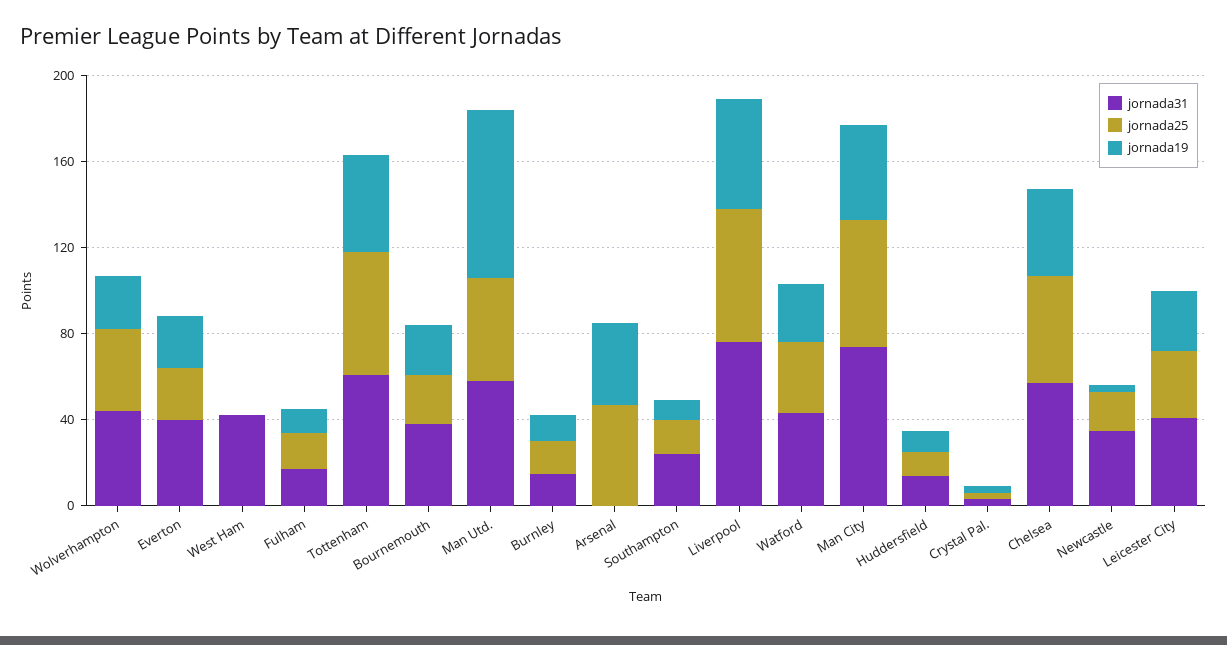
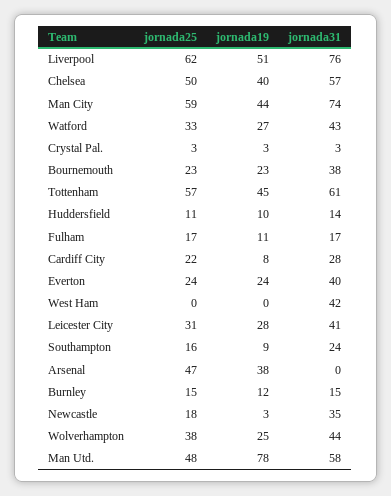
  {
    "jornada31": {
      "Wolverhampton": 44,
      "Everton": 40,
      "West Ham": 42,
      "Fulham": 17,
      "Tottenham": 61,
      "Bournemouth": 38,
      "Man Utd.": 58,
      "Burnley": 15,
      "Arsenal": 0,
      "Southampton": 24,
      "Liverpool": 76,
      "Watford": 43,
      "Man City": 74,
      "Huddersfield": 14,
      "Crystal Pal.": 3,
      "Chelsea": 57,
      "Newcastle": 35,
-     "Leicester City": 41
+     "Leicester City": 41,
+     "Cardiff City": 28
    },
    "jornada25": {
      "Wolverhampton": 38,
      "Everton": 24,
      "West Ham": 0,
      "Fulham": 17,
      "Tottenham": 57,
      "Bournemouth": 23,
      "Man Utd.": 48,
      "Burnley": 15,
      "Arsenal": 47,
      "Southampton": 16,
      "Liverpool": 62,
      "Watford": 33,
      "Man City": 59,
      "Huddersfield": 11,
      "Crystal Pal.": 3,
      "Chelsea": 50,
      "Newcastle": 18,
-     "Leicester City": 31
+     "Leicester City": 31,
+     "Cardiff City": 22
    },
    "jornada19": {
      "Wolverhampton": 25,
      "Everton": 24,
      "West Ham": 0,
      "Fulham": 11,
      "Tottenham": 45,
      "Bournemouth": 23,
      "Man Utd.": 78,
      "Burnley": 12,
      "Arsenal": 38,
      "Southampton": 9,
      "Liverpool": 51,
      "Watford": 27,
      "Man City": 44,
      "Huddersfield": 10,
      "Crystal Pal.": 3,
      "Chelsea": 40,
      "Newcastle": 3,
-     "Leicester City": 28
+     "Leicester City": 28,
+     "Cardiff City": 8
    }
  }

